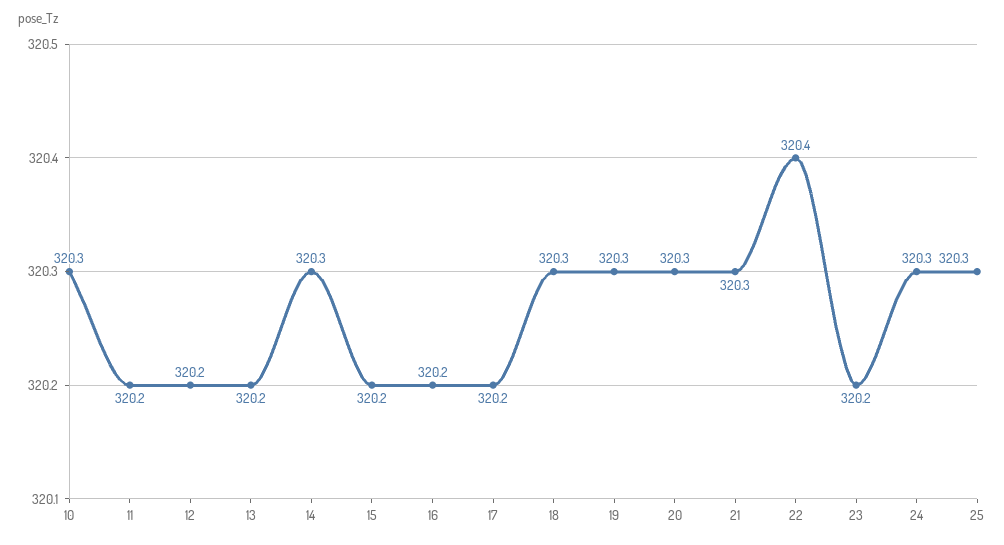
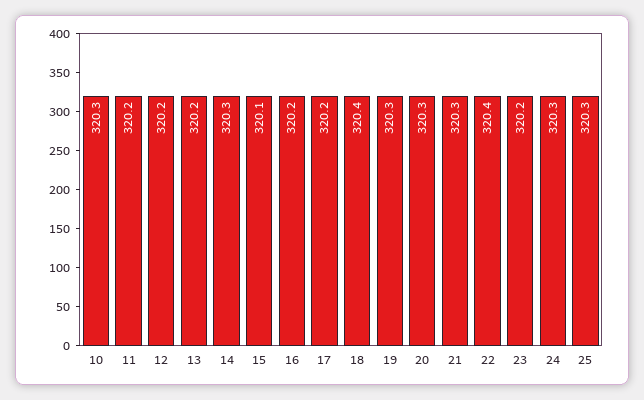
  {
    "10": 320.3,
    "11": 320.2,
    "12": 320.2,
    "13": 320.2,
    "14": 320.3,
-   "15": 320.2,
+   "15": 320.1,
    "16": 320.2,
    "17": 320.2,
-   "18": 320.3,
+   "18": 320.4,
    "19": 320.3,
    "20": 320.3,
    "21": 320.3,
    "22": 320.4,
    "23": 320.2,
    "24": 320.3,
    "25": 320.3
  }

